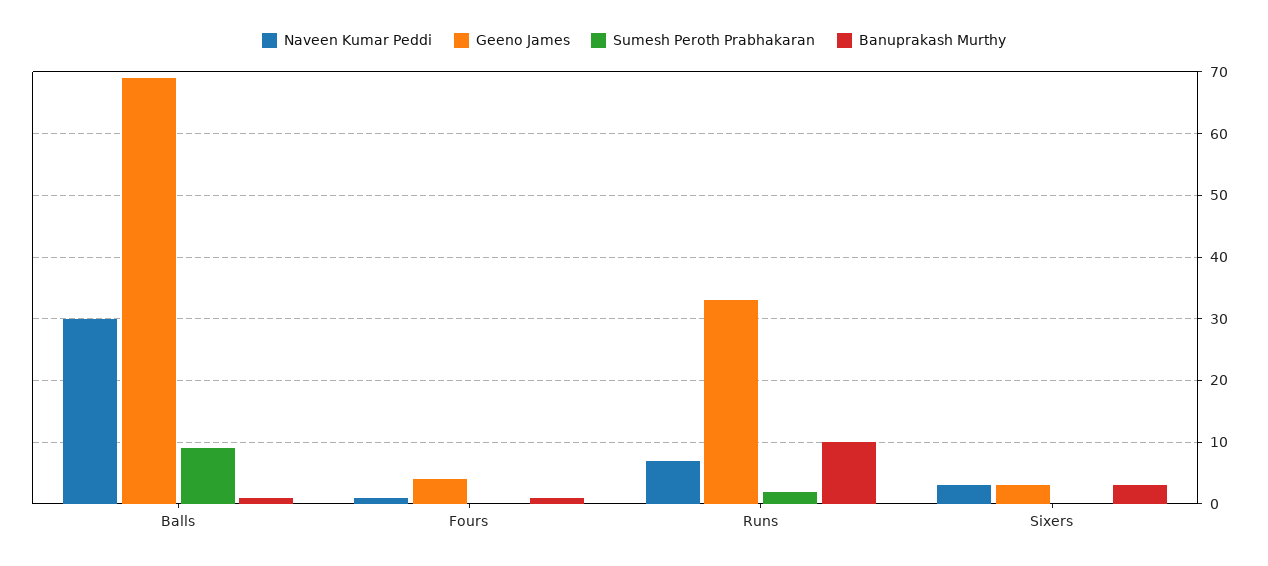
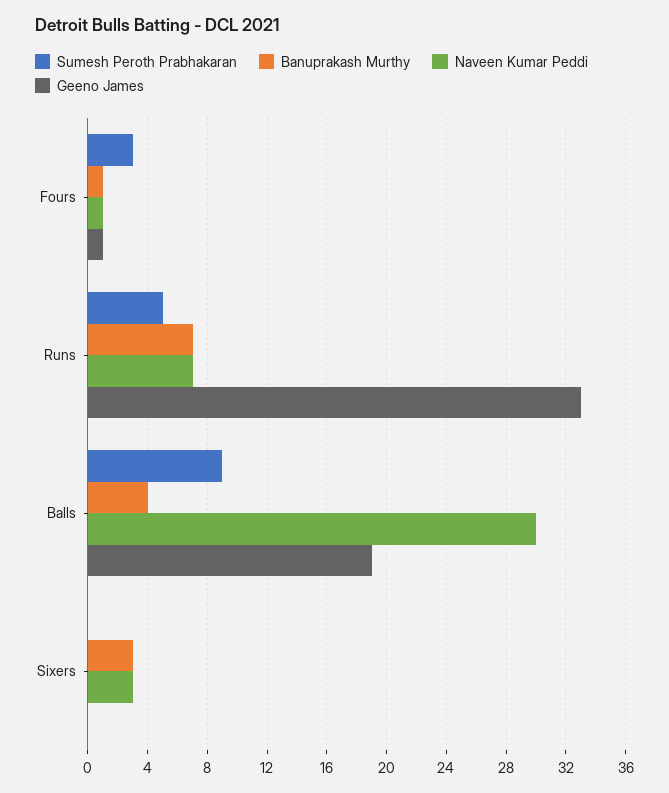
  {
    "Naveen Kumar Peddi": {
      "Balls": 30,
      "Fours": 1,
      "Runs": 7,
      "Sixers": 3
    },
    "Geeno James": {
-     "Balls": 69,
+     "Balls": 19,
-     "Fours": 4,
+     "Fours": 1,
      "Runs": 33,
-     "Sixers": 3
+     "Sixers": 0
    },
    "Sumesh Peroth Prabhakaran": {
      "Balls": 9,
-     "Fours": 0,
+     "Fours": 3,
-     "Runs": 2,
+     "Runs": 5,
      "Sixers": 0
    },
    "Banuprakash Murthy": {
-     "Balls": 1,
+     "Balls": 4,
      "Fours": 1,
-     "Runs": 10,
+     "Runs": 7,
      "Sixers": 3
    }
  }

